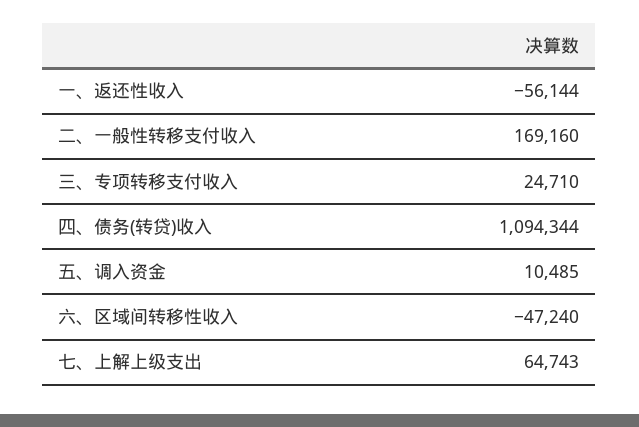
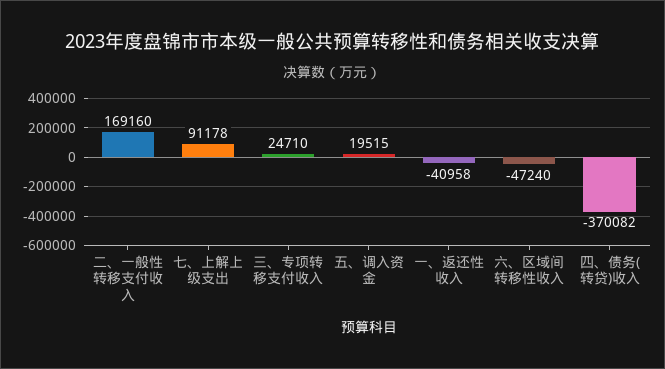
  {
-   "一、返还性收入": -56144,
+   "一、返还性收入": -40958,
    "二、一般性转移支付收入": 169160,
    "三、专项转移支付收入": 24710,
-   "四、债务(转贷)收入": 1094344,
+   "四、债务(转贷)收入": -370082,
-   "五、调入资金": 10485,
+   "五、调入资金": 19515,
    "六、区域间转移性收入": -47240,
-   "七、上解上级支出": 64743
+   "七、上解上级支出": 91178
  }

